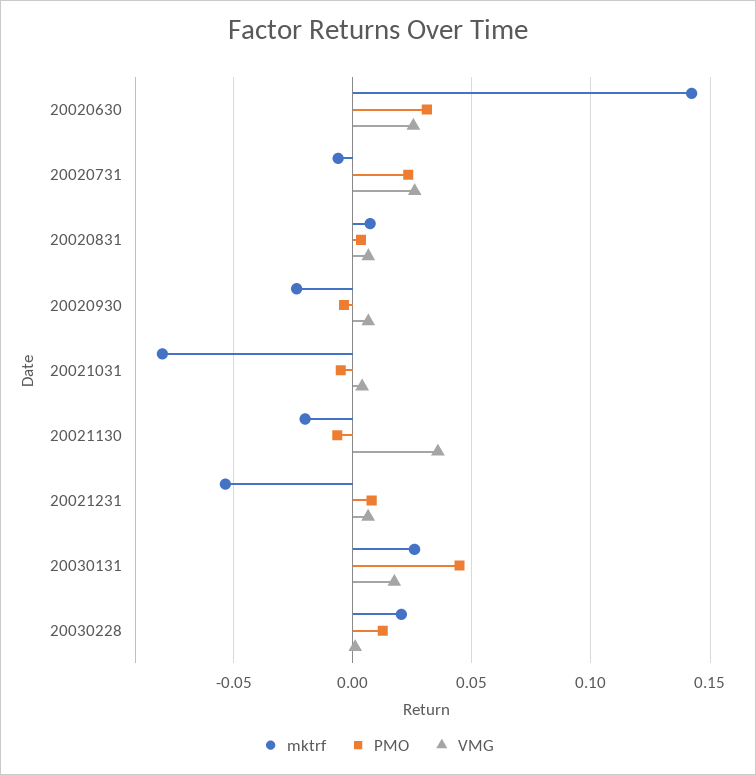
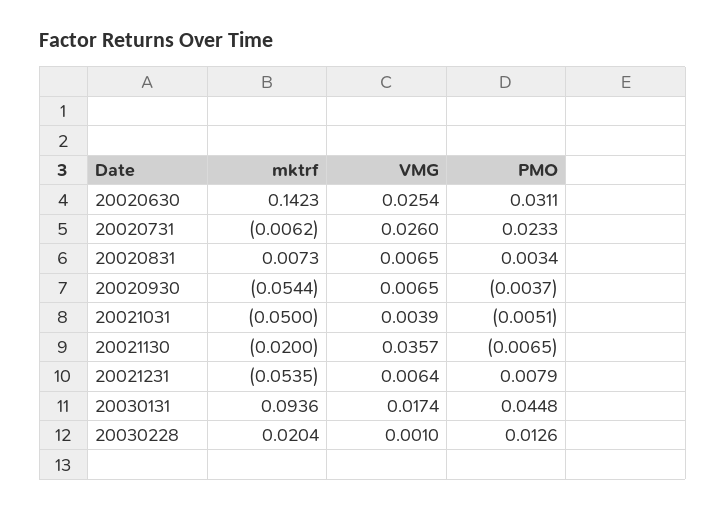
  {
    "mktrf": {
      "20020630": 0.1423,
      "20020731": -0.0062,
      "20020831": 0.0073,
-     "20020930": -0.025,
+     "20020930": -0.0544,
-     "20021031": -0.08,
+     "20021031": -0.05,
      "20021130": -0.02,
      "20021231": -0.0535,
-     "20030131": 0.025,
+     "20030131": 0.0936,
      "20030228": 0.0204
    },
    "PMO": {
      "20020630": 0.0311,
      "20020731": 0.0233,
      "20020831": 0.0034,
      "20020930": -0.0037,
      "20021031": -0.0051,
      "20021130": -0.0065,
      "20021231": 0.0079,
      "20030131": 0.0448,
      "20030228": 0.0126
    },
    "VMG": {
      "20020630": 0.0254,
      "20020731": 0.026,
      "20020831": 0.0065,
      "20020930": 0.0065,
      "20021031": 0.0039,
      "20021130": 0.0357,
      "20021231": 0.0064,
      "20030131": 0.0174,
      "20030228": 0.001
    }
  }

